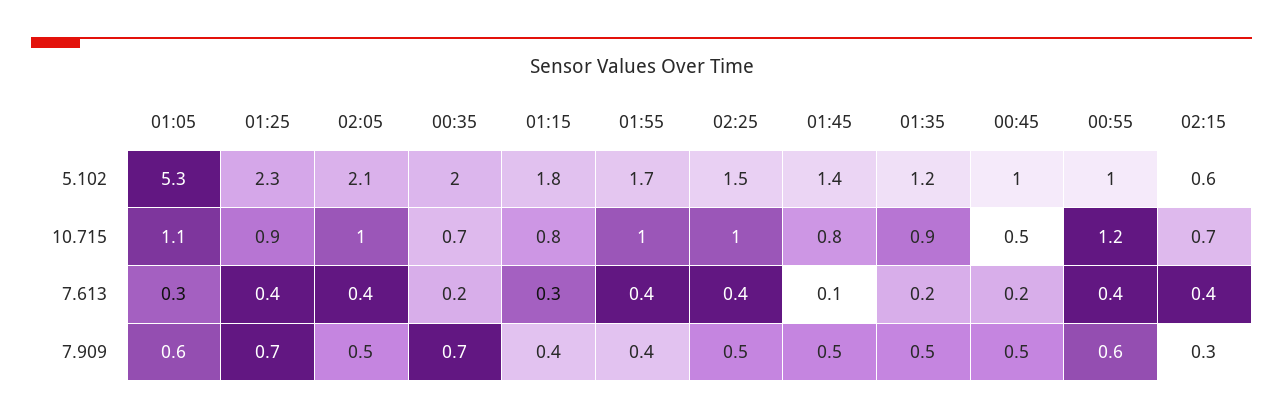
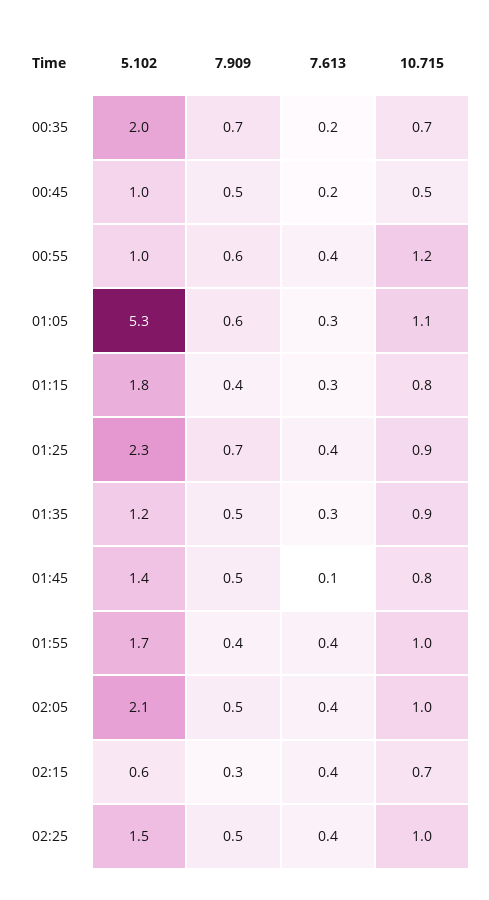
  {
    "01:05": {
      "5.102": 5.3,
      "10.715": 1.1,
      "7.613": 0.3,
      "7.909": 0.6
    },
    "01:25": {
      "5.102": 2.3,
      "10.715": 0.9,
      "7.613": 0.4,
      "7.909": 0.7
    },
    "02:05": {
      "5.102": 2.1,
      "10.715": 1,
      "7.613": 0.4,
      "7.909": 0.5
    },
    "00:35": {
      "5.102": 2,
      "10.715": 0.7,
      "7.613": 0.2,
      "7.909": 0.7
    },
    "01:15": {
      "5.102": 1.8,
      "10.715": 0.8,
      "7.613": 0.3,
      "7.909": 0.4
    },
    "01:55": {
      "5.102": 1.7,
      "10.715": 1,
      "7.613": 0.4,
      "7.909": 0.4
    },
    "02:25": {
      "5.102": 1.5,
      "10.715": 1,
      "7.613": 0.4,
      "7.909": 0.5
    },
    "01:45": {
      "5.102": 1.4,
      "10.715": 0.8,
      "7.613": 0.1,
      "7.909": 0.5
    },
    "01:35": {
      "5.102": 1.2,
      "10.715": 0.9,
-     "7.613": 0.2,
+     "7.613": 0.3,
      "7.909": 0.5
    },
    "00:45": {
      "5.102": 1,
      "10.715": 0.5,
      "7.613": 0.2,
      "7.909": 0.5
    },
    "00:55": {
      "5.102": 1,
      "10.715": 1.2,
      "7.613": 0.4,
      "7.909": 0.6
    },
    "02:15": {
      "5.102": 0.6,
      "10.715": 0.7,
      "7.613": 0.4,
      "7.909": 0.3
    }
  }

